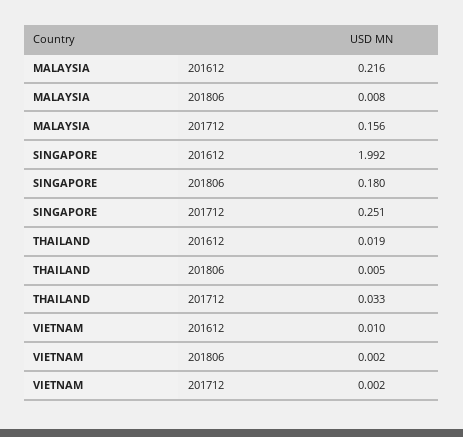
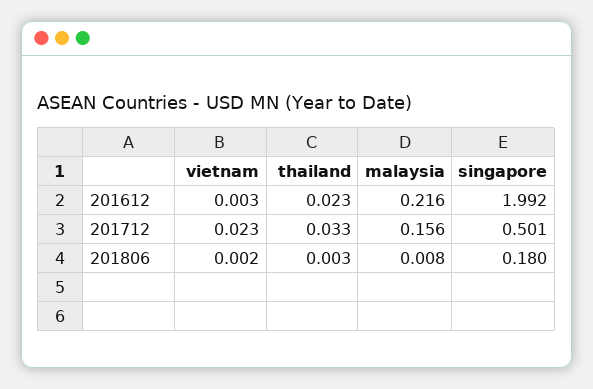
  {
    "MALAYSIA": {
      "201612": 0.216,
      "201806": 0.008,
      "201712": 0.156
    },
    "SINGAPORE": {
      "201612": 1.992,
      "201806": 0.18,
-     "201712": 0.251
+     "201712": 0.501
    },
    "THAILAND": {
-     "201612": 0.019,
+     "201612": 0.023,
-     "201806": 0.005,
+     "201806": 0.003,
      "201712": 0.033
    },
    "VIETNAM": {
-     "201612": 0.01,
+     "201612": 0.003,
      "201806": 0.002,
-     "201712": 0.002
+     "201712": 0.023
    }
  }

